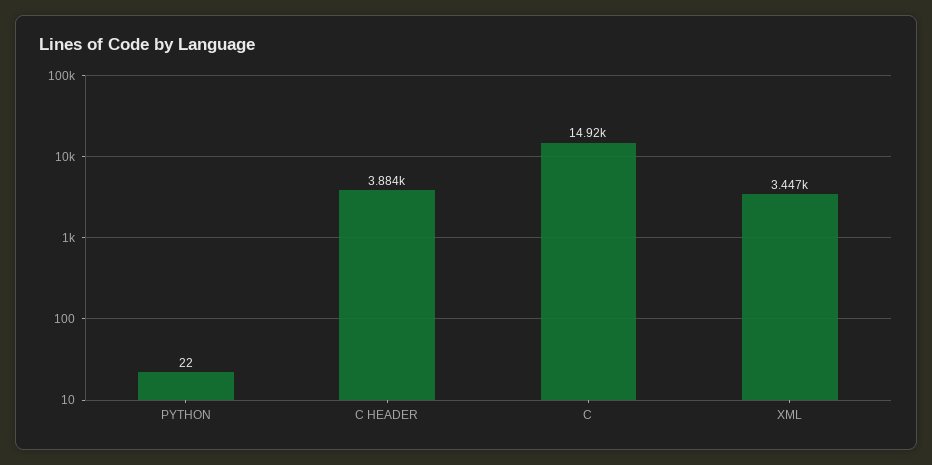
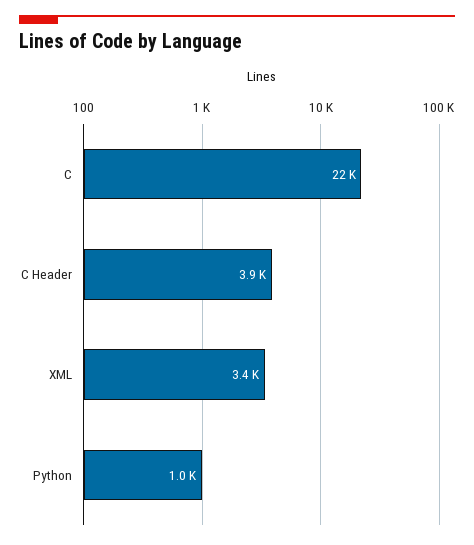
  {
-   "PYTHON": 22,
+   "PYTHON": 1000,
    "C HEADER": 3884,
-   "C": 14920,
+   "C": 22000,
    "XML": 3447
  }

